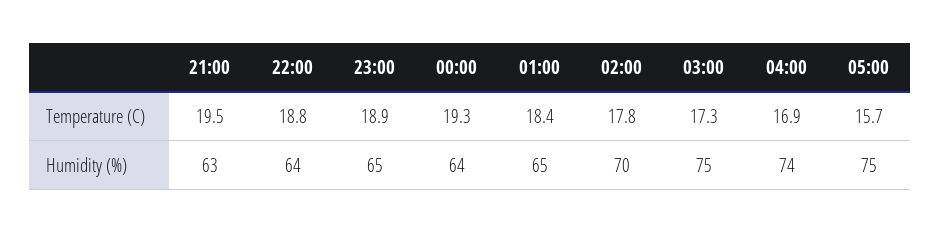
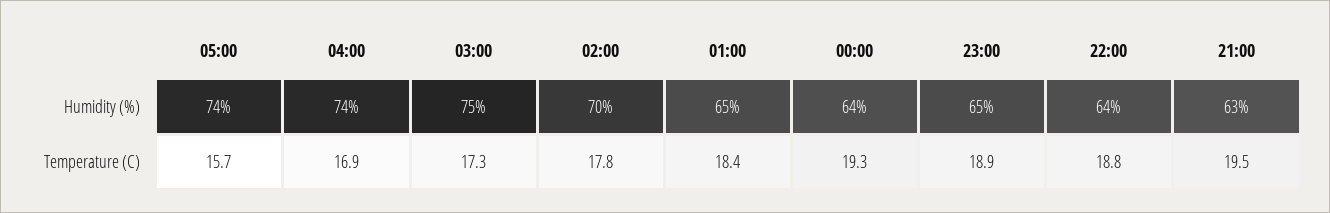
  {
    "21:00": {
      "Temperature (C)": 19.5,
      "Humidity (%)": 63
    },
    "22:00": {
      "Temperature (C)": 18.8,
      "Humidity (%)": 64
    },
    "23:00": {
      "Temperature (C)": 18.9,
      "Humidity (%)": 65
    },
    "00:00": {
      "Temperature (C)": 19.3,
      "Humidity (%)": 64
    },
    "01:00": {
      "Temperature (C)": 18.4,
      "Humidity (%)": 65
    },
    "02:00": {
      "Temperature (C)": 17.8,
      "Humidity (%)": 70
    },
    "03:00": {
      "Temperature (C)": 17.3,
      "Humidity (%)": 75
    },
    "04:00": {
      "Temperature (C)": 16.9,
      "Humidity (%)": 74
    },
    "05:00": {
      "Temperature (C)": 15.7,
-     "Humidity (%)": 75
+     "Humidity (%)": 74
    }
  }

